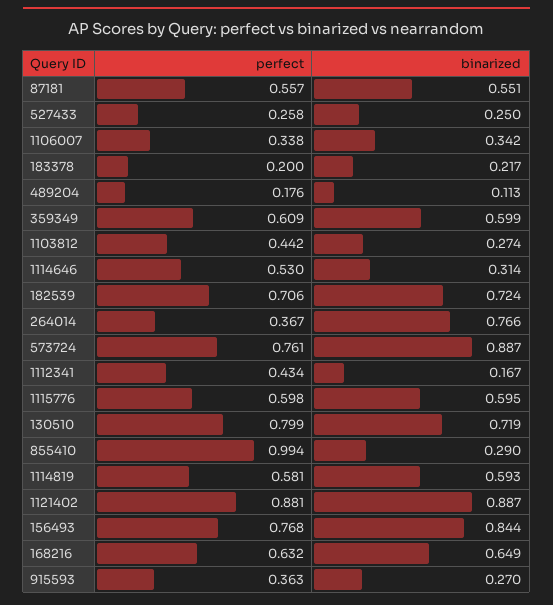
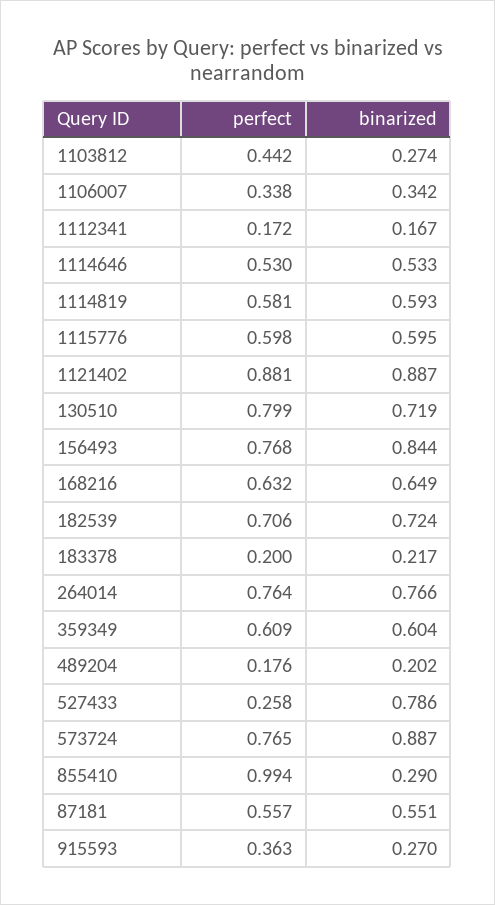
  {
    "perfect": {
      "87181": 0.557,
      "527433": 0.258,
      "1106007": 0.338,
      "183378": 0.2,
      "489204": 0.176,
      "359349": 0.609,
      "1103812": 0.442,
      "1114646": 0.53,
      "182539": 0.706,
-     "264014": 0.367,
+     "264014": 0.764,
-     "573724": 0.761,
+     "573724": 0.765,
-     "1112341": 0.434,
+     "1112341": 0.172,
      "1115776": 0.598,
      "130510": 0.799,
      "855410": 0.994,
      "1114819": 0.581,
      "1121402": 0.881,
      "156493": 0.768,
      "168216": 0.632,
      "915593": 0.363
    },
    "binarized": {
      "87181": 0.551,
-     "527433": 0.25,
+     "527433": 0.786,
      "1106007": 0.342,
      "183378": 0.217,
-     "489204": 0.113,
+     "489204": 0.202,
-     "359349": 0.599,
+     "359349": 0.604,
      "1103812": 0.274,
-     "1114646": 0.314,
+     "1114646": 0.533,
      "182539": 0.724,
      "264014": 0.766,
      "573724": 0.887,
      "1112341": 0.167,
      "1115776": 0.595,
      "130510": 0.719,
      "855410": 0.29,
      "1114819": 0.593,
      "1121402": 0.887,
      "156493": 0.844,
      "168216": 0.649,
      "915593": 0.27
    }
  }

